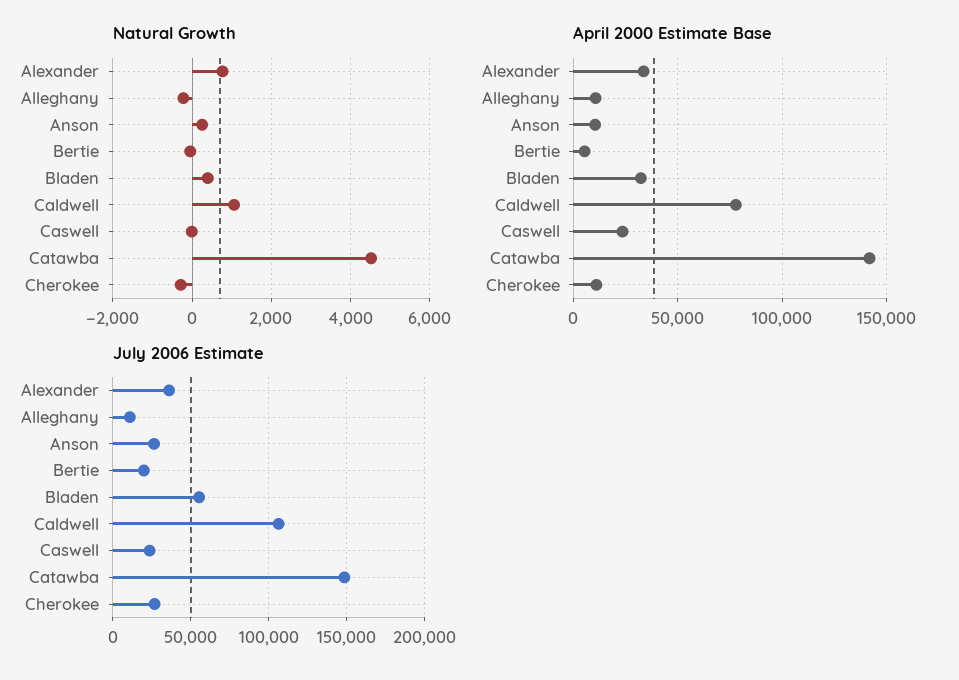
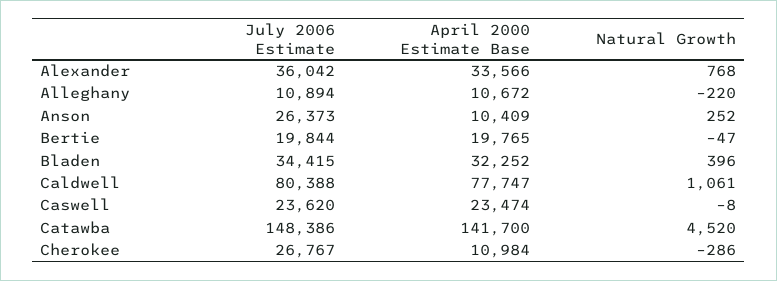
  {
    "Natural Growth": {
      "Alexander": 768,
      "Alleghany": -220,
      "Anson": 252,
      "Bertie": -47,
      "Bladen": 396,
      "Caldwell": 1061,
      "Caswell": -8,
      "Catawba": 4520,
      "Cherokee": -286
    },
    "April 2000 Estimate Base": {
      "Alexander": 33566,
      "Alleghany": 10672,
      "Anson": 10409,
-     "Bertie": 5000,
+     "Bertie": 19765,
      "Bladen": 32252,
      "Caldwell": 77747,
      "Caswell": 23474,
      "Catawba": 141700,
      "Cherokee": 10984
    },
    "July 2006 Estimate": {
      "Alexander": 36042,
      "Alleghany": 10894,
      "Anson": 26373,
      "Bertie": 19844,
-     "Bladen": 55000,
+     "Bladen": 34415,
-     "Caldwell": 105000,
+     "Caldwell": 80388,
      "Caswell": 23620,
      "Catawba": 148386,
      "Cherokee": 26767
    }
  }

